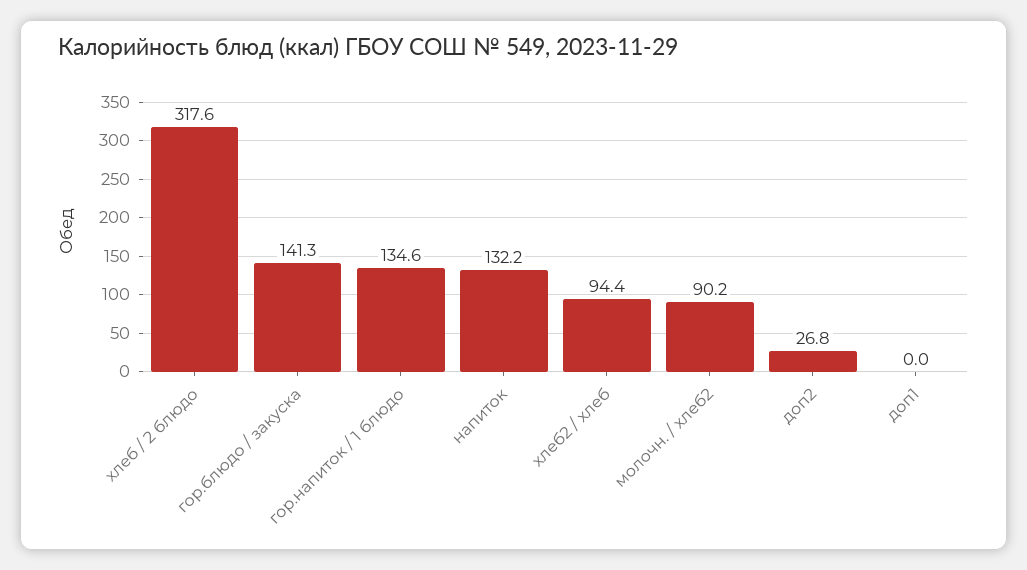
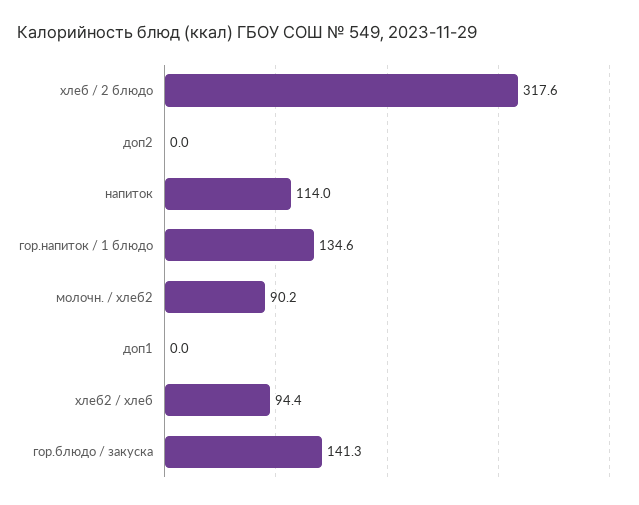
  {
    "хлеб / 2 блюдо": 317.6,
    "гор.блюдо / закуска": 141.3,
    "гор.напиток / 1 блюдо": 134.6,
-   "напиток": 132.2,
+   "напиток": 114,
    "хлеб2 / хлеб": 94.4,
    "молочн. / хлеб2": 90.2,
-   "доп2": 26.8,
+   "доп2": 0,
    "доп1": 0
  }

